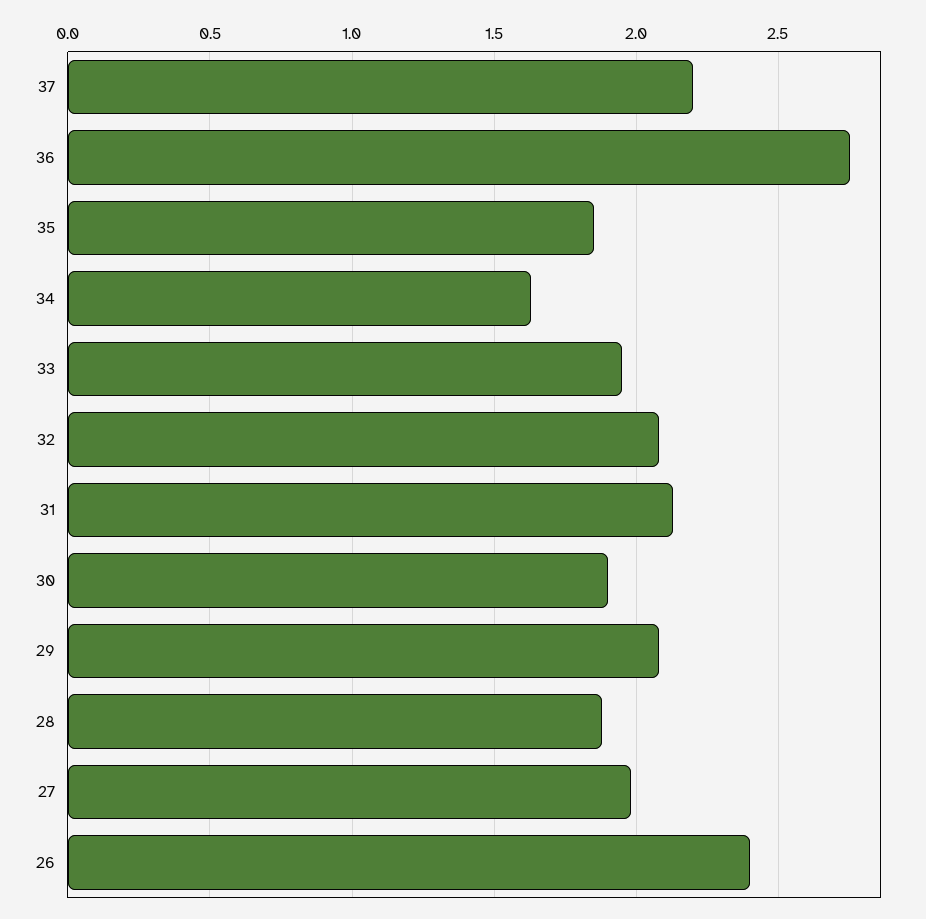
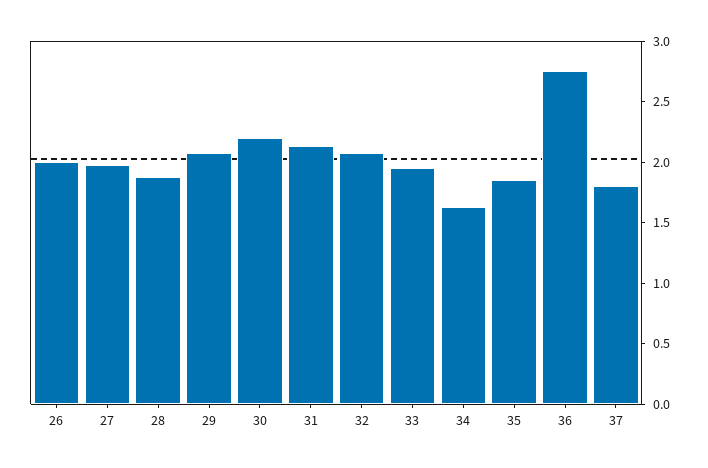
  {
-   "37": 2.2,
+   "37": 1.8,
    "36": 2.75,
    "35": 1.85,
    "34": 1.65,
    "33": 1.95,
    "32": 2.1,
    "31": 2.15,
-   "30": 1.9,
+   "30": 2.2,
    "29": 2.1,
    "28": 1.9,
    "27": 2,
-   "26": 2.4
+   "26": 2
  }

